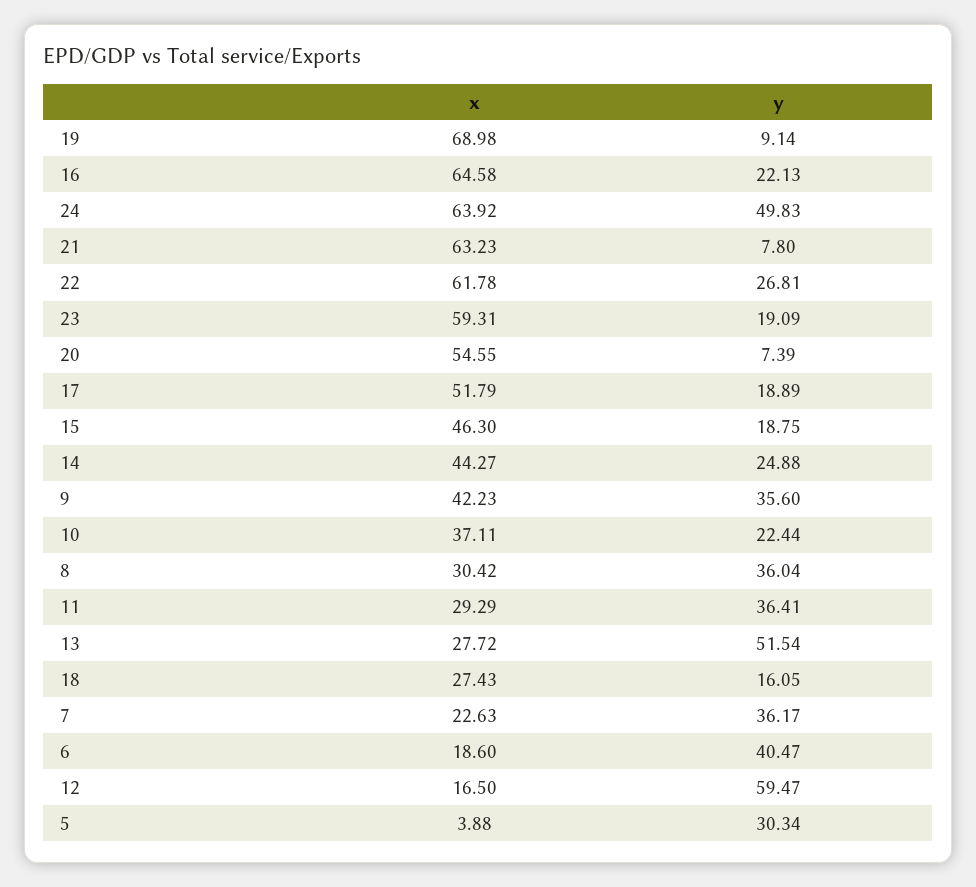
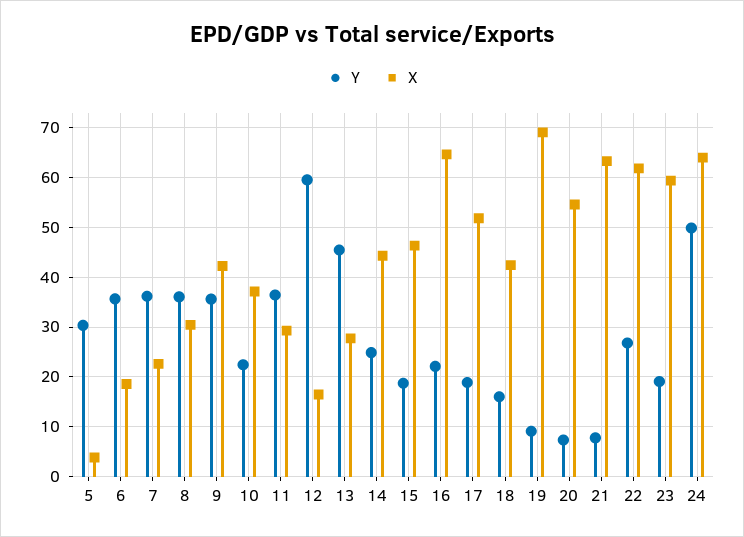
  {
    "x": {
      "19": 68.98,
      "16": 64.58,
      "24": 63.92,
      "21": 63.23,
      "22": 61.78,
      "23": 59.31,
      "20": 54.55,
      "17": 51.79,
      "15": 46.3,
      "14": 44.27,
      "9": 42.23,
      "10": 37.11,
      "8": 30.42,
      "11": 29.29,
      "13": 27.72,
-     "18": 27.43,
+     "18": 42,
      "7": 22.63,
      "6": 18.6,
      "12": 16.5,
      "5": 3.88
    },
    "y": {
      "19": 9.14,
      "16": 22.13,
      "24": 49.83,
      "21": 7.8,
      "22": 26.81,
      "23": 19.09,
      "20": 7.39,
      "17": 18.89,
      "15": 18.75,
      "14": 24.88,
      "9": 35.6,
      "10": 22.44,
      "8": 36.04,
      "11": 36.41,
-     "13": 51.54,
+     "13": 46,
      "18": 16.05,
      "7": 36.17,
-     "6": 40.47,
+     "6": 36,
      "12": 59.47,
      "5": 30.34
    }
  }

